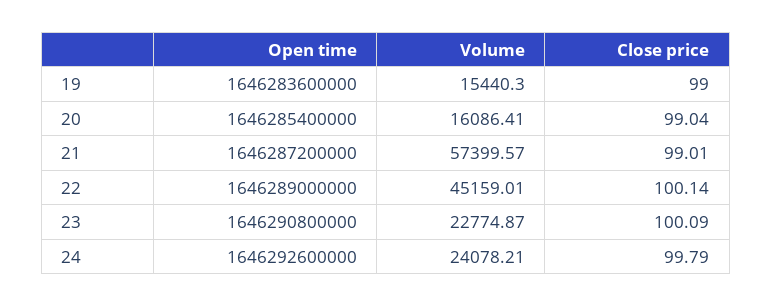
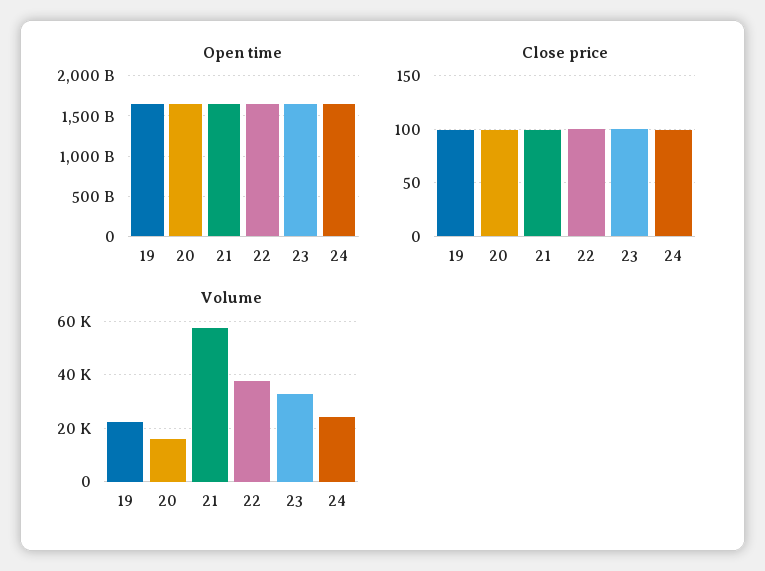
  {
    "Open time": {
      "19": 1646283600000,
      "20": 1646285400000,
      "21": 1646287200000,
      "22": 1646289000000,
      "23": 1646290800000,
      "24": 1646292600000
    },
    "Volume": {
-     "19": 15440.3,
+     "19": 22500,
      "20": 16086.41,
      "21": 57399.57,
-     "22": 45159.01,
+     "22": 37500,
-     "23": 22774.87,
+     "23": 32500,
      "24": 24078.21
    },
    "Close price": {
      "19": 99,
      "20": 99.04,
      "21": 99.01,
      "22": 100.14,
      "23": 100.09,
      "24": 99.79
    }
  }

